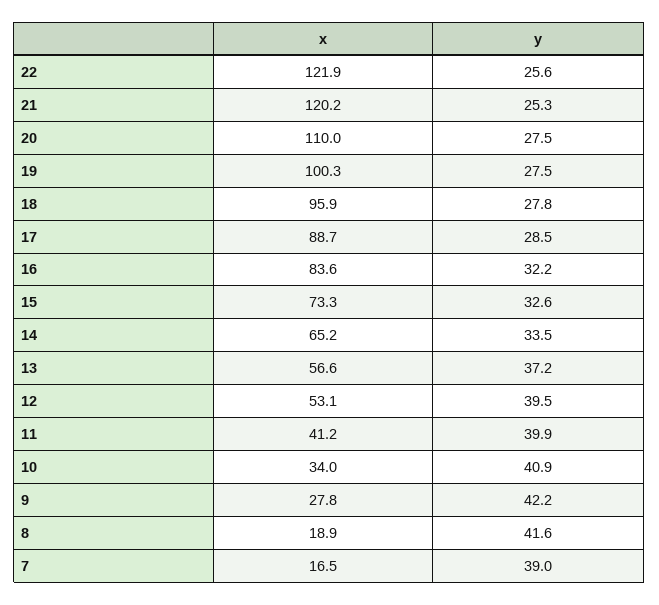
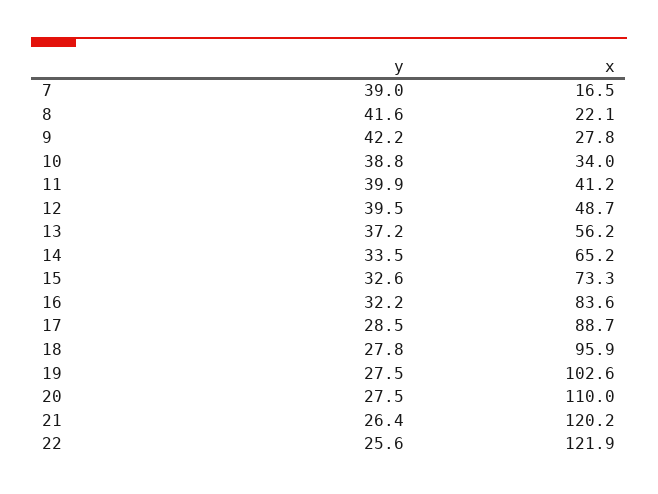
  {
    "x": {
      "22": 121.9,
      "21": 120.2,
      "20": 110,
-     "19": 100.3,
+     "19": 102.6,
      "18": 95.9,
      "17": 88.7,
      "16": 83.6,
      "15": 73.3,
      "14": 65.2,
-     "13": 56.6,
+     "13": 56.2,
-     "12": 53.1,
+     "12": 48.7,
      "11": 41.2,
      "10": 34,
      "9": 27.8,
-     "8": 18.9,
+     "8": 22.1,
      "7": 16.5
    },
    "y": {
      "22": 25.6,
-     "21": 25.3,
+     "21": 26.4,
      "20": 27.5,
      "19": 27.5,
      "18": 27.8,
      "17": 28.5,
      "16": 32.2,
      "15": 32.6,
      "14": 33.5,
      "13": 37.2,
      "12": 39.5,
      "11": 39.9,
-     "10": 40.9,
+     "10": 38.8,
      "9": 42.2,
      "8": 41.6,
      "7": 39
    }
  }

